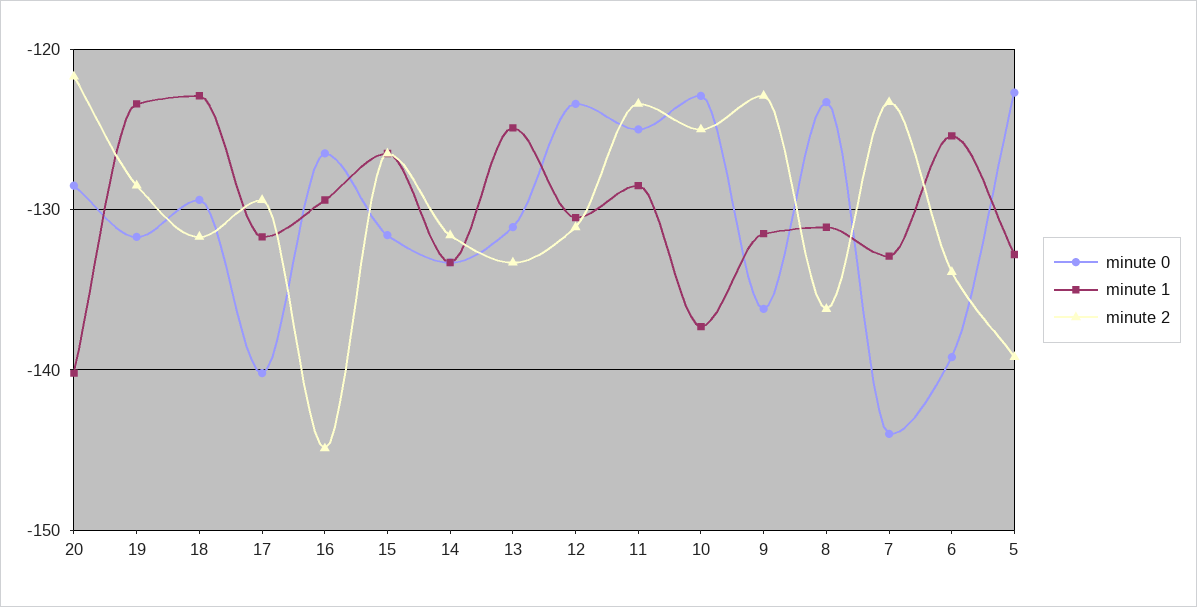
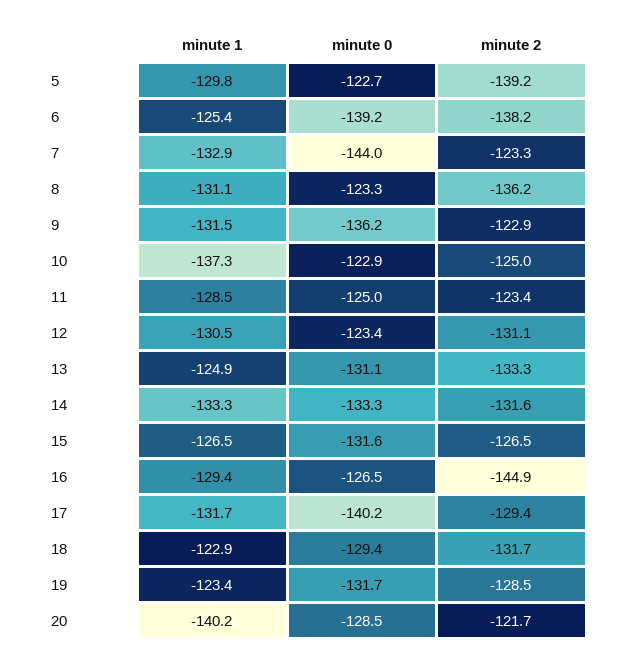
  {
    "minute 0": {
      "20": -128.5,
      "19": -131.7,
      "18": -129.4,
      "17": -140.2,
      "16": -126.5,
      "15": -131.6,
      "14": -133.3,
      "13": -131.1,
      "12": -123.4,
      "11": -125,
      "10": -122.9,
      "9": -136.2,
      "8": -123.3,
      "7": -144,
      "6": -139.2,
      "5": -122.7
    },
    "minute 1": {
      "20": -140.2,
      "19": -123.4,
      "18": -122.9,
      "17": -131.7,
      "16": -129.4,
      "15": -126.5,
      "14": -133.3,
      "13": -124.9,
      "12": -130.5,
      "11": -128.5,
      "10": -137.3,
      "9": -131.5,
      "8": -131.1,
      "7": -132.9,
      "6": -125.4,
-     "5": -133
+     "5": -129.8
    },
    "minute 2": {
      "20": -121.7,
      "19": -128.5,
      "18": -131.7,
      "17": -129.4,
      "16": -144.9,
      "15": -126.5,
      "14": -131.6,
      "13": -133.3,
      "12": -131.1,
      "11": -123.4,
      "10": -125,
      "9": -122.9,
      "8": -136.2,
      "7": -123.3,
-     "6": -134,
+     "6": -138.2,
      "5": -139.2
    }
  }

